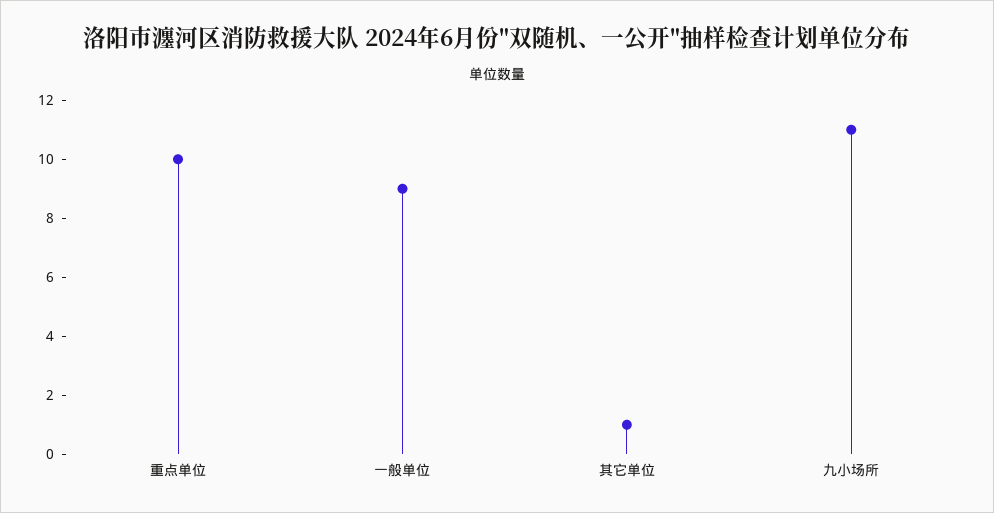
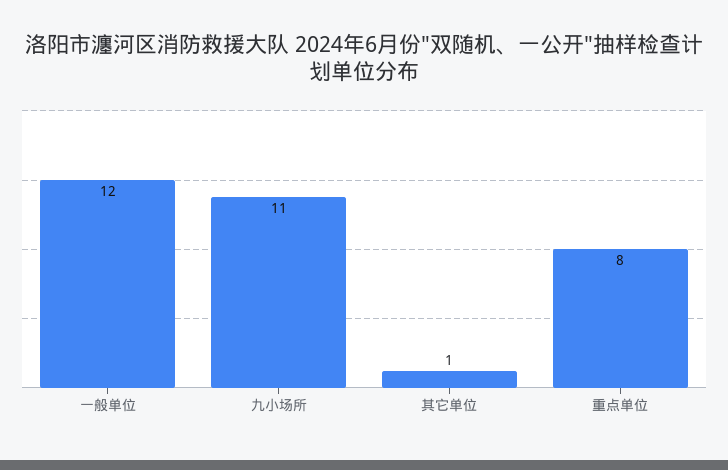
  {
-   "重点单位": 10,
+   "重点单位": 8,
-   "一般单位": 9,
+   "一般单位": 12,
    "其它单位": 1,
    "九小场所": 11
  }

